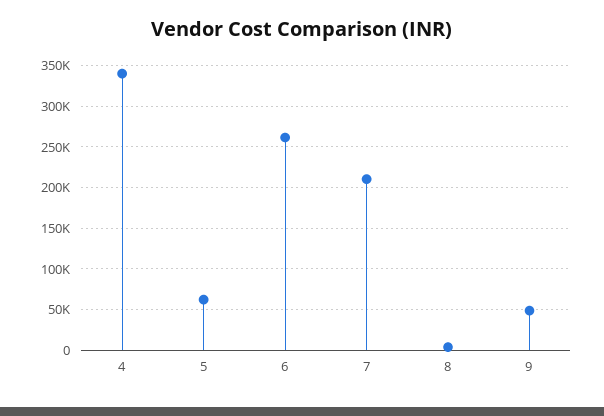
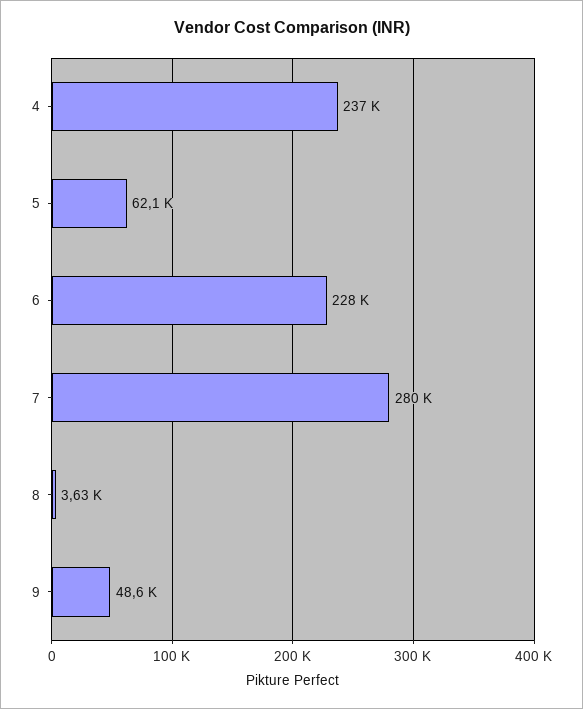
  {
-   "4": 340000,
+   "4": 237000,
    "5": 62100,
-   "6": 260000,
+   "6": 228000,
-   "7": 210000,
+   "7": 280000,
    "8": 3630,
    "9": 48600
  }

